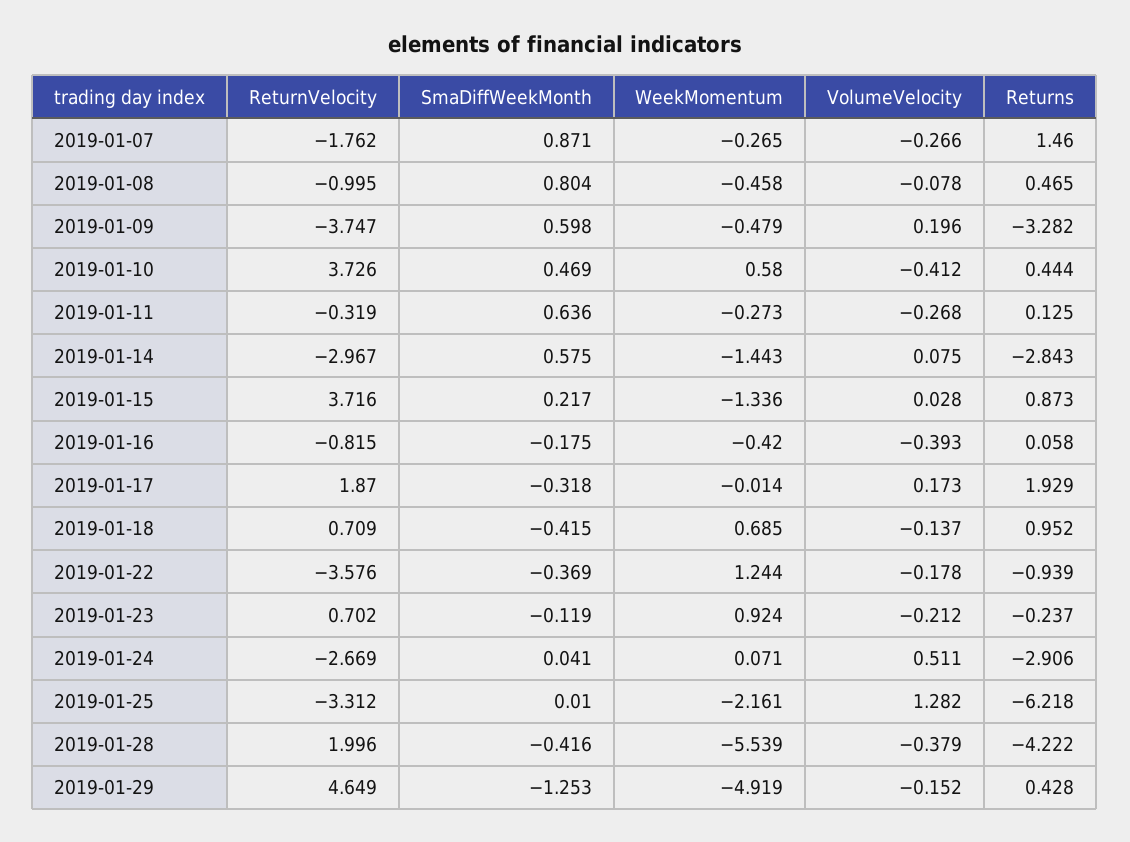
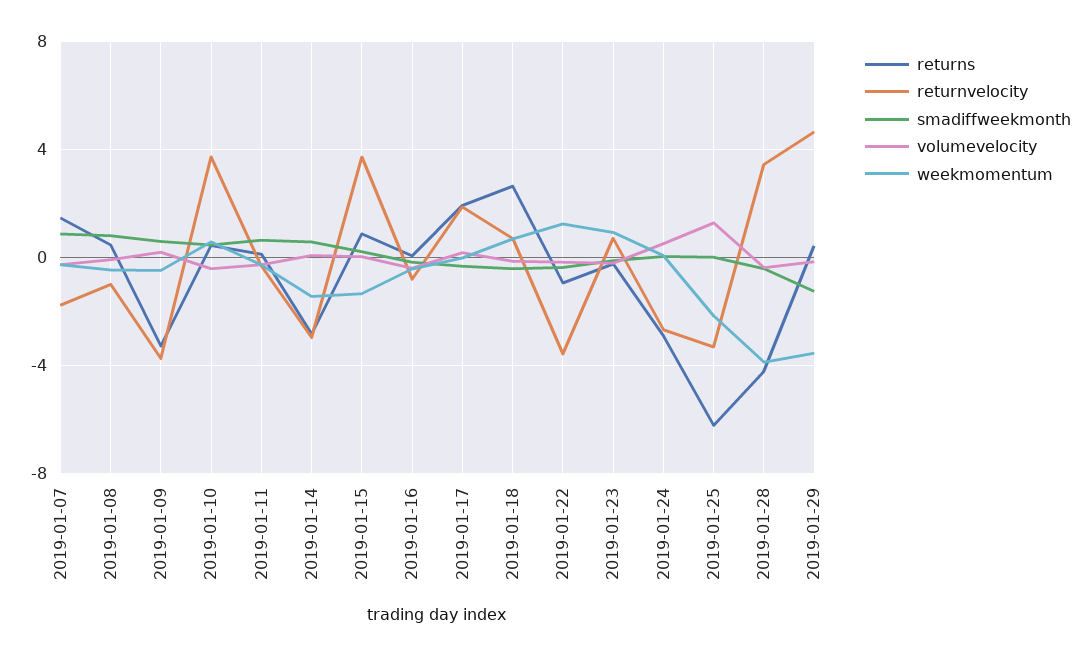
  {
    "ReturnVelocity": {
      "2019-01-07": -1.762,
      "2019-01-08": -0.995,
      "2019-01-09": -3.747,
      "2019-01-10": 3.726,
      "2019-01-11": -0.319,
      "2019-01-14": -2.967,
      "2019-01-15": 3.716,
      "2019-01-16": -0.815,
      "2019-01-17": 1.87,
      "2019-01-18": 0.709,
      "2019-01-22": -3.576,
      "2019-01-23": 0.702,
      "2019-01-24": -2.669,
      "2019-01-25": -3.312,
-     "2019-01-28": 1.996,
+     "2019-01-28": 3.5,
      "2019-01-29": 4.649
    },
    "SmaDiffWeekMonth": {
      "2019-01-07": 0.871,
      "2019-01-08": 0.804,
      "2019-01-09": 0.598,
      "2019-01-10": 0.469,
      "2019-01-11": 0.636,
      "2019-01-14": 0.575,
      "2019-01-15": 0.217,
      "2019-01-16": -0.175,
      "2019-01-17": -0.318,
      "2019-01-18": -0.415,
      "2019-01-22": -0.369,
      "2019-01-23": -0.119,
      "2019-01-24": 0.041,
      "2019-01-25": 0.01,
      "2019-01-28": -0.416,
      "2019-01-29": -1.253
    },
    "WeekMomentum": {
      "2019-01-07": -0.265,
      "2019-01-08": -0.458,
      "2019-01-09": -0.479,
      "2019-01-10": 0.58,
      "2019-01-11": -0.273,
      "2019-01-14": -1.443,
      "2019-01-15": -1.336,
      "2019-01-16": -0.42,
      "2019-01-17": -0.014,
      "2019-01-18": 0.685,
      "2019-01-22": 1.244,
      "2019-01-23": 0.924,
      "2019-01-24": 0.071,
      "2019-01-25": -2.161,
-     "2019-01-28": -5.539,
+     "2019-01-28": -4,
-     "2019-01-29": -4.919
+     "2019-01-29": -3.5
    },
    "VolumeVelocity": {
      "2019-01-07": -0.266,
      "2019-01-08": -0.078,
      "2019-01-09": 0.196,
      "2019-01-10": -0.412,
      "2019-01-11": -0.268,
      "2019-01-14": 0.075,
      "2019-01-15": 0.028,
      "2019-01-16": -0.393,
      "2019-01-17": 0.173,
      "2019-01-18": -0.137,
      "2019-01-22": -0.178,
      "2019-01-23": -0.212,
      "2019-01-24": 0.511,
      "2019-01-25": 1.282,
      "2019-01-28": -0.379,
      "2019-01-29": -0.152
    },
    "Returns": {
      "2019-01-07": 1.46,
      "2019-01-08": 0.465,
      "2019-01-09": -3.282,
      "2019-01-10": 0.444,
      "2019-01-11": 0.125,
      "2019-01-14": -2.843,
      "2019-01-15": 0.873,
      "2019-01-16": 0.058,
      "2019-01-17": 1.929,
-     "2019-01-18": 0.952,
+     "2019-01-18": 2.5,
      "2019-01-22": -0.939,
      "2019-01-23": -0.237,
      "2019-01-24": -2.906,
      "2019-01-25": -6.218,
      "2019-01-28": -4.222,
      "2019-01-29": 0.428
    }
  }

